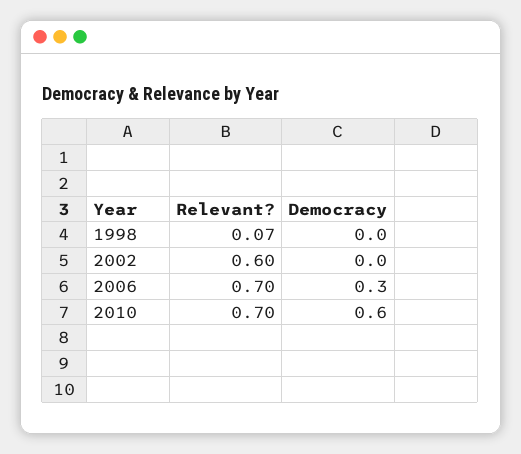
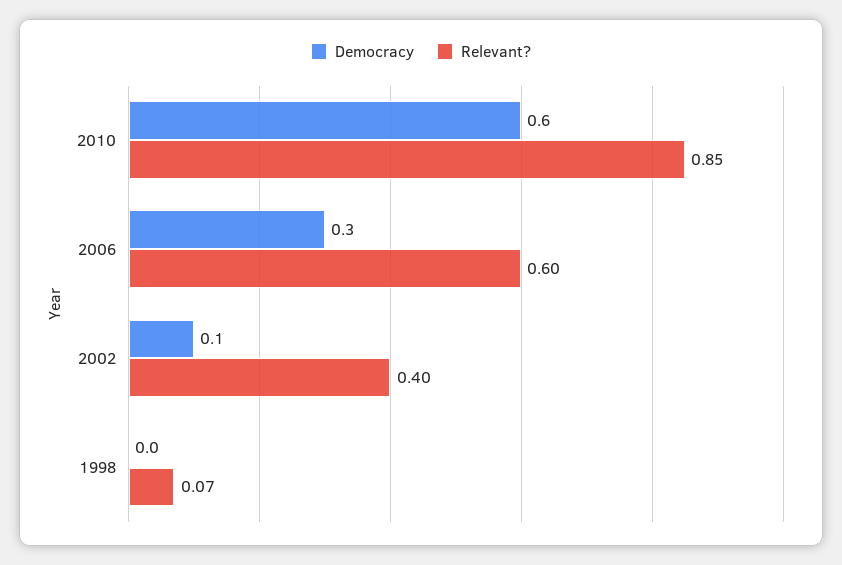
  {
    "Relevant?": {
      "1998": 0.07,
-     "2002": 0.6,
+     "2002": 0.4,
-     "2006": 0.7,
+     "2006": 0.6,
-     "2010": 0.7
+     "2010": 0.85
    },
    "Democracy": {
      "1998": 0,
-     "2002": 0,
+     "2002": 0.1,
      "2006": 0.3,
      "2010": 0.6
    }
  }

